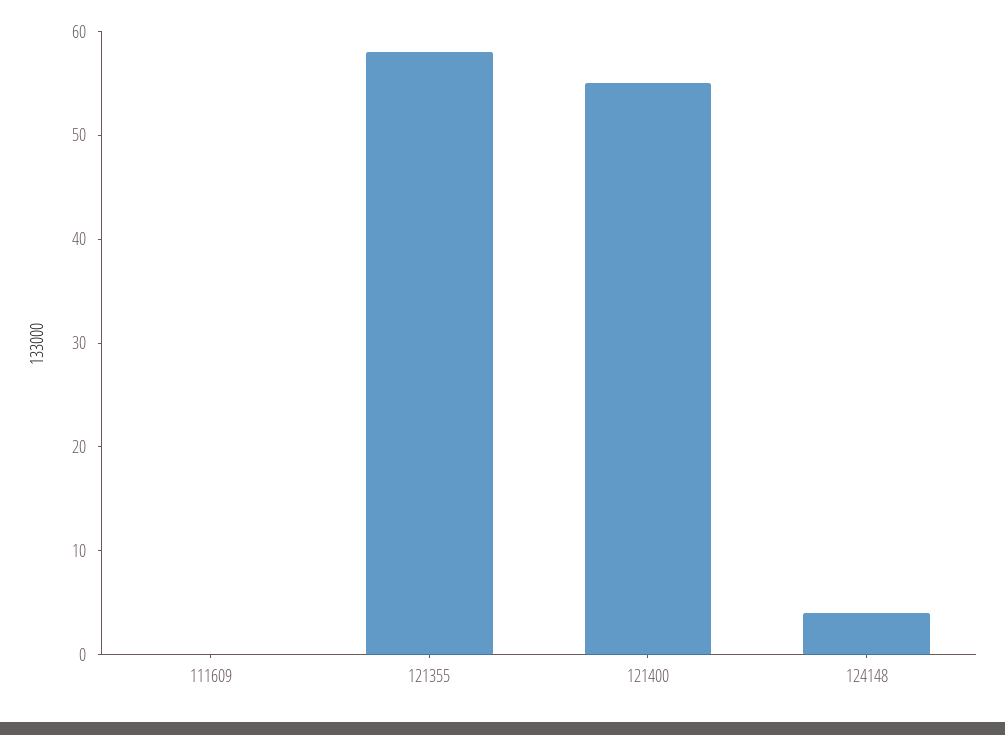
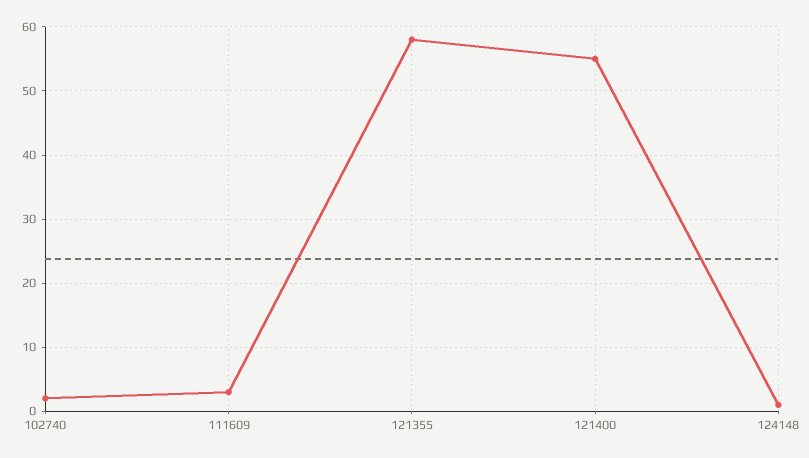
  {
-   "111609": 0,
+   "111609": 3,
    "121355": 58,
    "121400": 55,
-   "124148": 4
+   "124148": 1,
+   "102740": 2
  }

